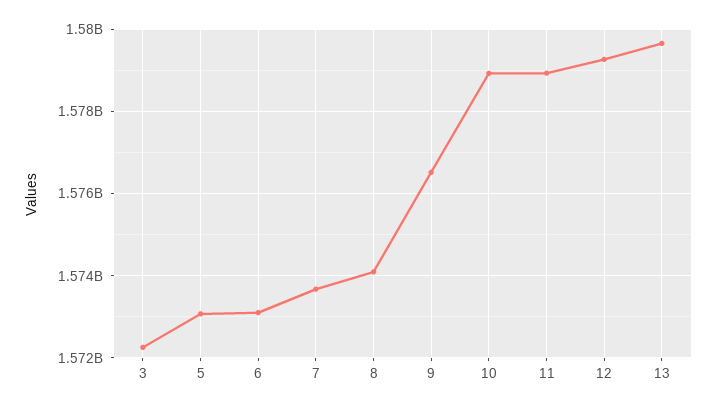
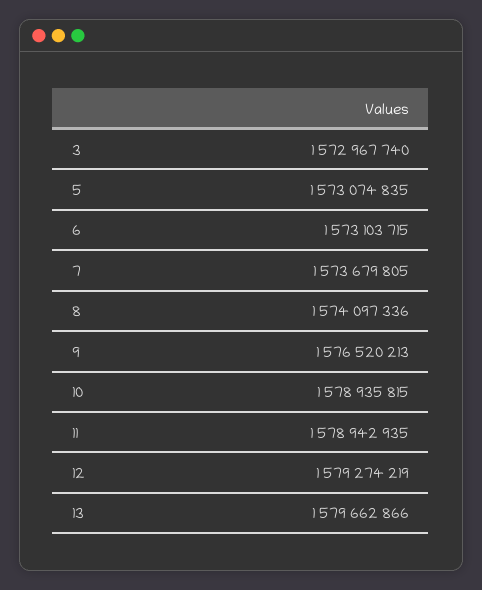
  {
-   "3": 1572200000,
+   "3": 1572967740,
    "5": 1573074835,
    "6": 1573103715,
    "7": 1573679805,
    "8": 1574097336,
    "9": 1576520213,
    "10": 1578935815,
    "11": 1578942935,
    "12": 1579274219,
    "13": 1579662866
  }

